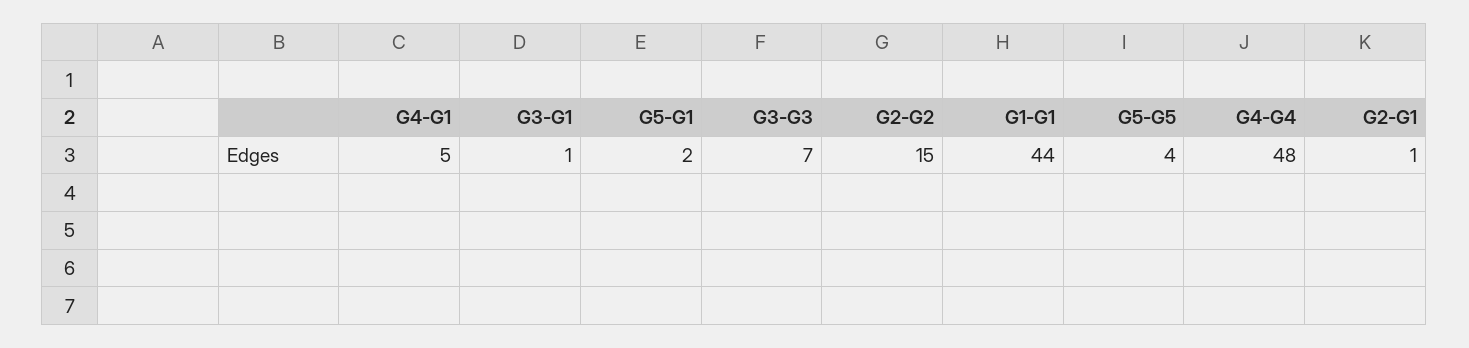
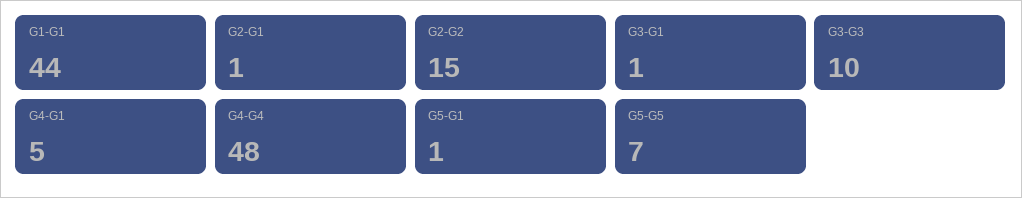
  {
    "G4-G1": 5,
    "G3-G1": 1,
-   "G5-G1": 2,
+   "G5-G1": 1,
-   "G3-G3": 7,
+   "G3-G3": 10,
    "G2-G2": 15,
    "G1-G1": 44,
-   "G5-G5": 4,
+   "G5-G5": 7,
    "G4-G4": 48,
    "G2-G1": 1
  }

